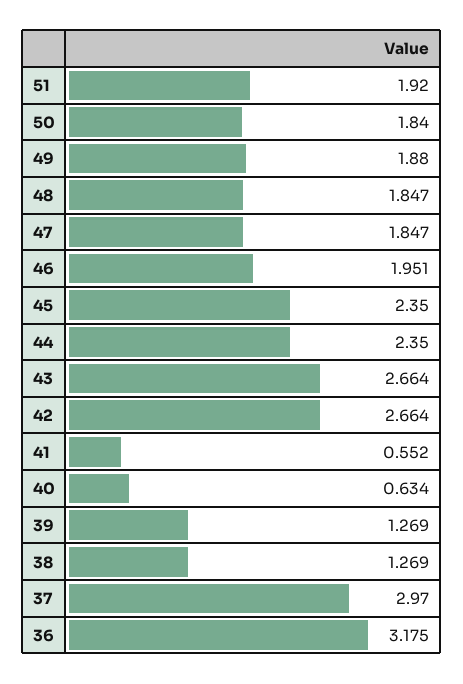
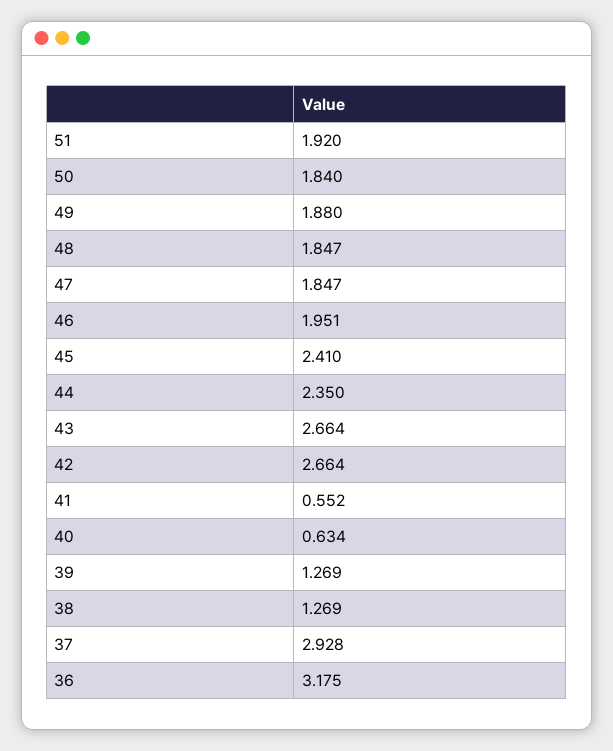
  {
    "51": 1.92,
    "50": 1.84,
    "49": 1.88,
    "48": 1.847,
    "47": 1.847,
    "46": 1.951,
-   "45": 2.35,
+   "45": 2.41,
    "44": 2.35,
    "43": 2.664,
    "42": 2.664,
    "41": 0.552,
    "40": 0.634,
    "39": 1.269,
    "38": 1.269,
-   "37": 2.97,
+   "37": 2.928,
    "36": 3.175
  }

